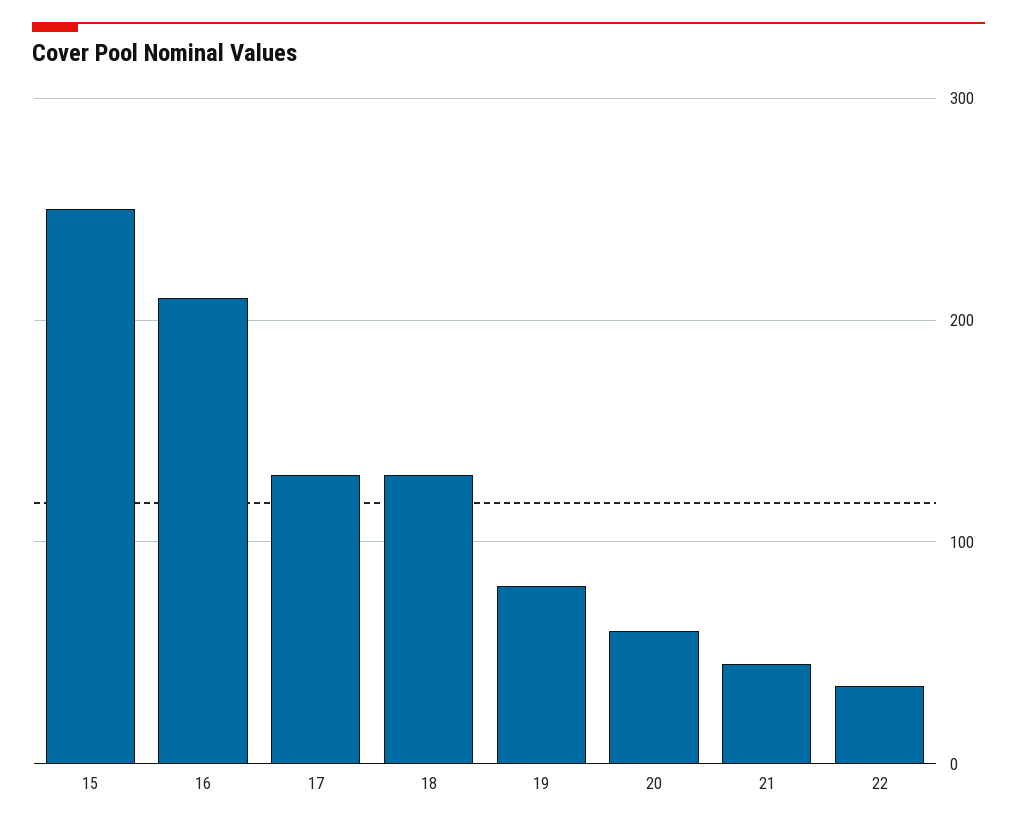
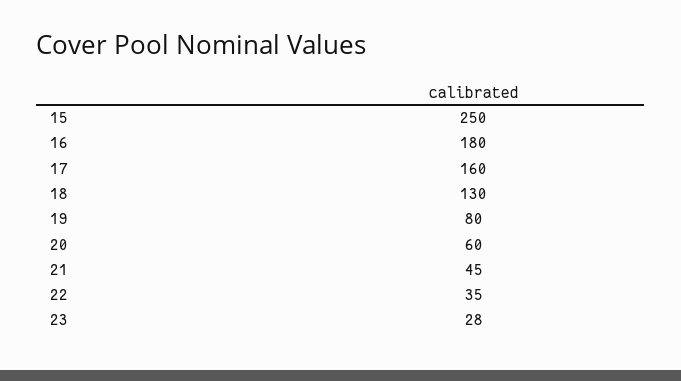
  {
    "15": 250,
-   "16": 210,
+   "16": 180,
-   "17": 130,
+   "17": 160,
    "18": 130,
    "19": 80,
    "20": 60,
    "21": 45,
-   "22": 35
+   "22": 35,
+   "23": 28
  }

